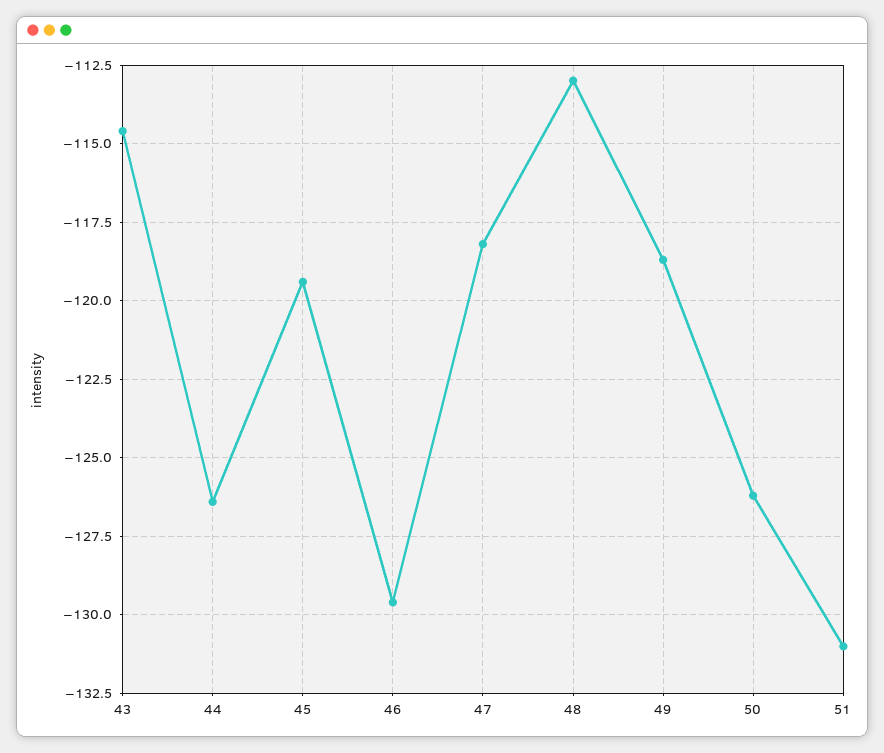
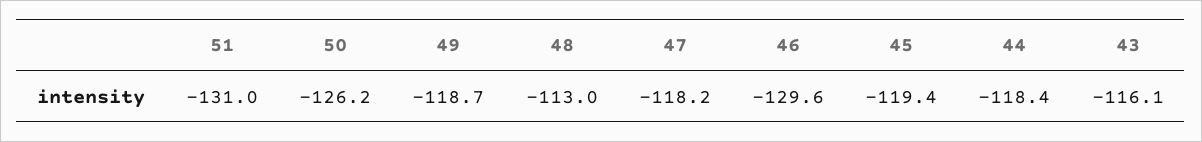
  {
-   "43": -114.5,
+   "43": -116.1,
-   "44": -126.5,
+   "44": -118.4,
    "45": -119.4,
    "46": -129.6,
    "47": -118.2,
    "48": -113,
    "49": -118.7,
    "50": -126.2,
    "51": -131
  }

